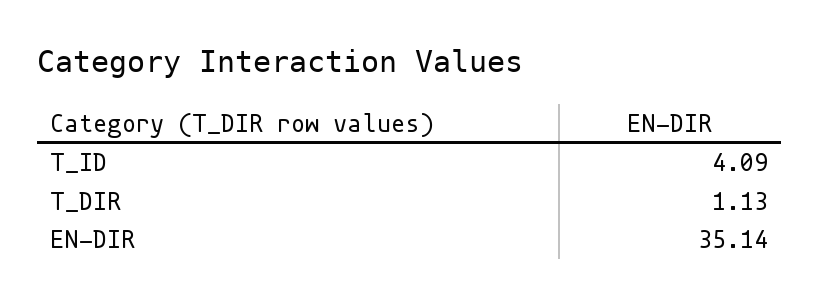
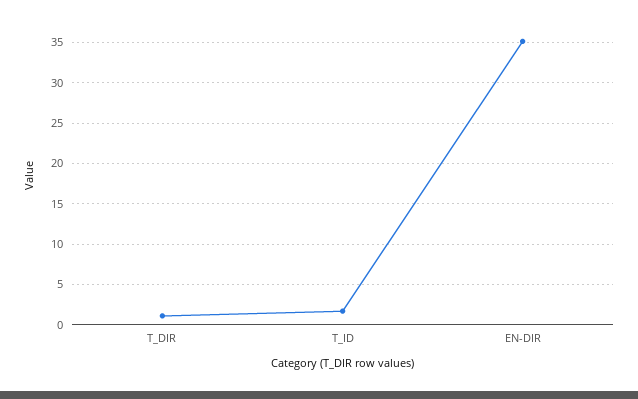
  {
-   "T_ID": 4.09,
+   "T_ID": 2,
    "T_DIR": 1.13,
    "EN-DIR": 35.14
  }

